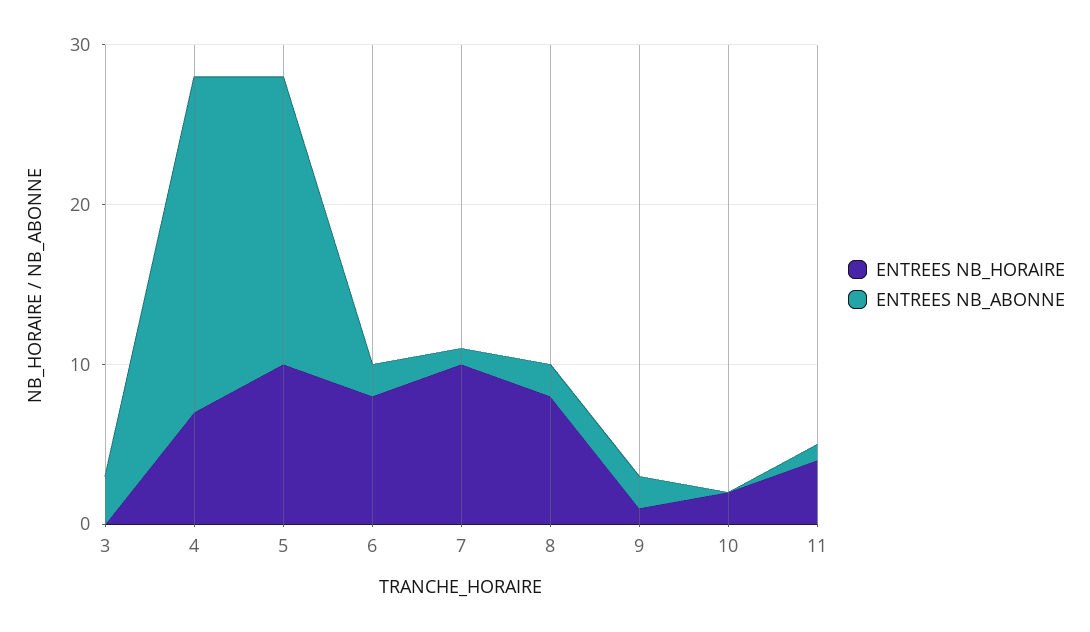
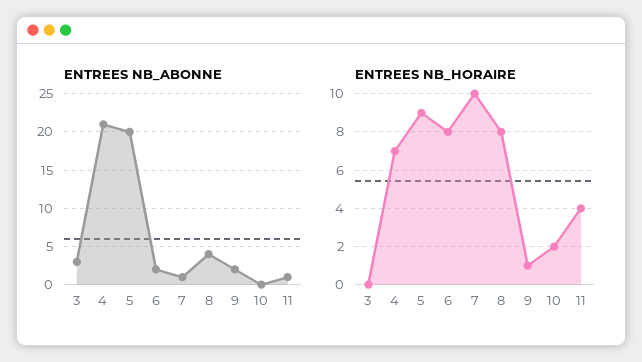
  {
    "ENTREES NB_HORAIRE": {
      "3": 0,
      "4": 7,
-     "5": 10,
+     "5": 9,
      "6": 8,
      "7": 10,
      "8": 8,
      "9": 1,
      "10": 2,
      "11": 4
    },
    "ENTREES NB_ABONNE": {
      "3": 3,
      "4": 21,
-     "5": 18,
+     "5": 20,
      "6": 2,
      "7": 1,
-     "8": 2,
+     "8": 4,
      "9": 2,
      "10": 0,
      "11": 1
    }
  }

